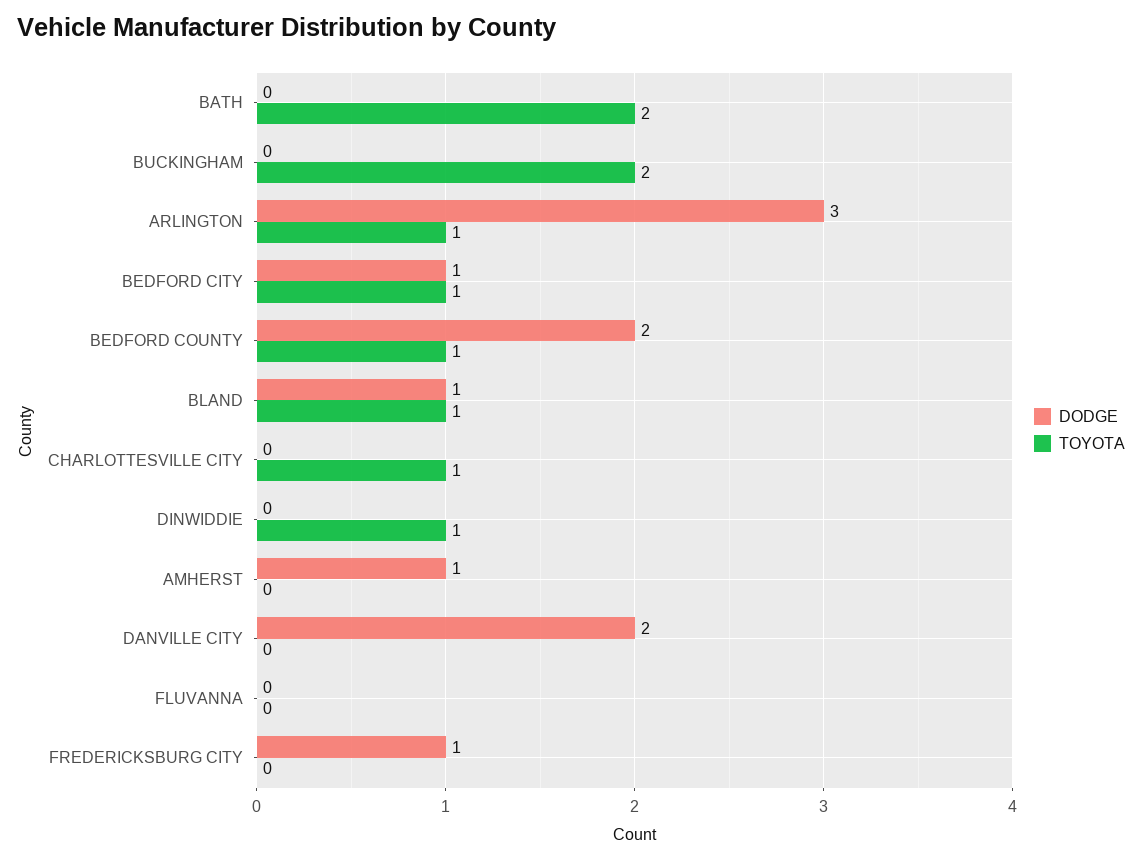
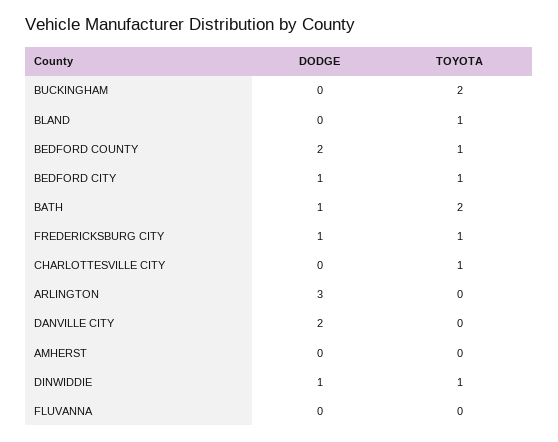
  {
    "DODGE": {
-     "BATH": 0,
+     "BATH": 1,
      "BUCKINGHAM": 0,
      "ARLINGTON": 3,
      "BEDFORD CITY": 1,
      "BEDFORD COUNTY": 2,
-     "BLAND": 1,
+     "BLAND": 0,
      "CHARLOTTESVILLE CITY": 0,
-     "DINWIDDIE": 0,
+     "DINWIDDIE": 1,
-     "AMHERST": 1,
+     "AMHERST": 0,
      "DANVILLE CITY": 2,
      "FLUVANNA": 0,
      "FREDERICKSBURG CITY": 1
    },
    "TOYOTA": {
      "BATH": 2,
      "BUCKINGHAM": 2,
-     "ARLINGTON": 1,
+     "ARLINGTON": 0,
      "BEDFORD CITY": 1,
      "BEDFORD COUNTY": 1,
      "BLAND": 1,
      "CHARLOTTESVILLE CITY": 1,
      "DINWIDDIE": 1,
      "AMHERST": 0,
      "DANVILLE CITY": 0,
      "FLUVANNA": 0,
-     "FREDERICKSBURG CITY": 0
+     "FREDERICKSBURG CITY": 1
    }
  }

